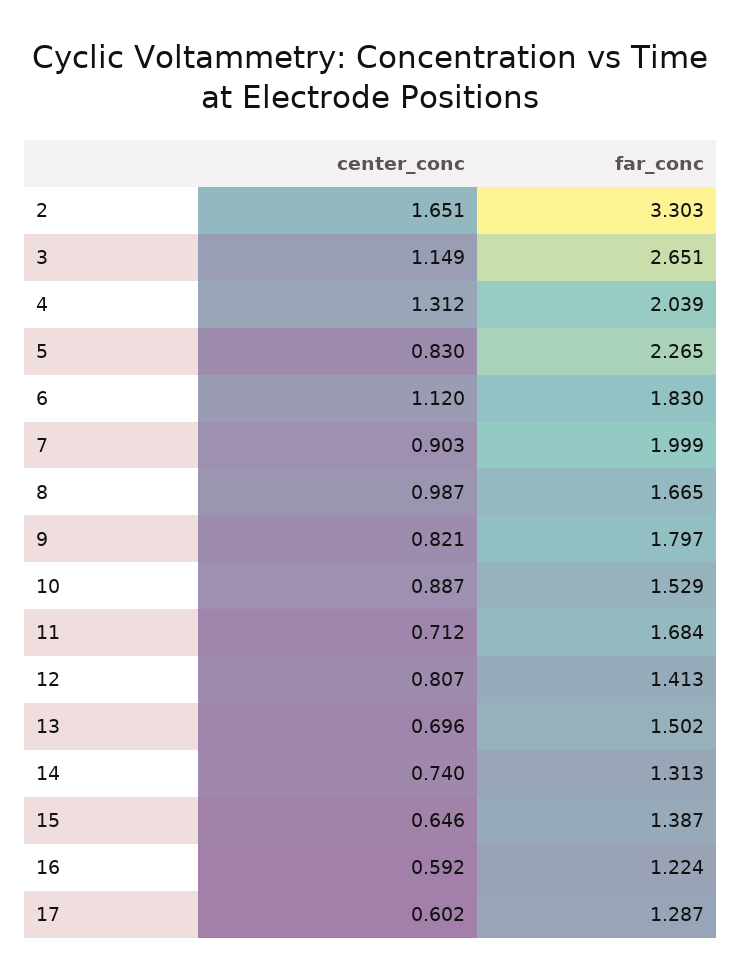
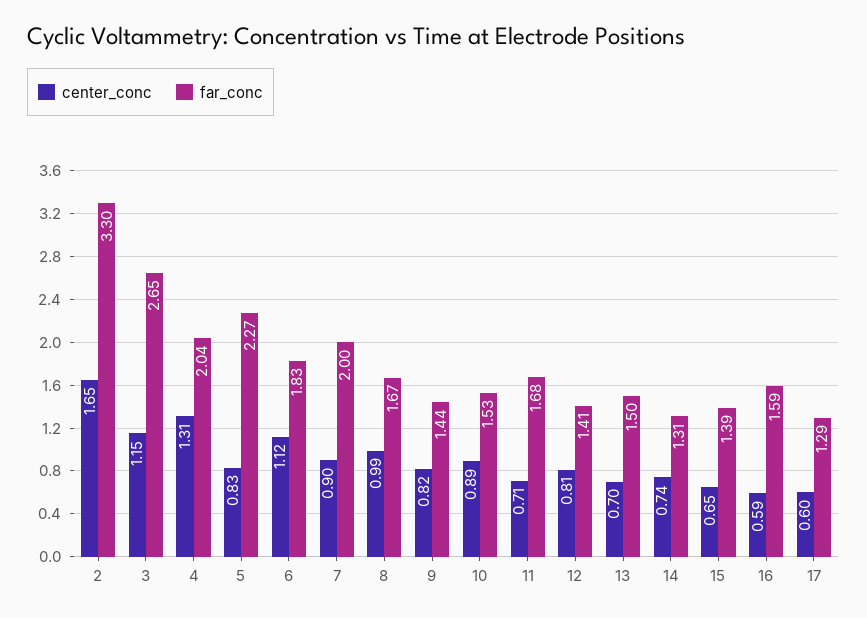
  {
    "center_conc": {
      "2": 1.651,
      "3": 1.149,
      "4": 1.312,
      "5": 0.83,
      "6": 1.12,
      "7": 0.903,
      "8": 0.987,
      "9": 0.821,
      "10": 0.887,
      "11": 0.712,
      "12": 0.807,
      "13": 0.696,
      "14": 0.74,
      "15": 0.646,
      "16": 0.592,
      "17": 0.602
    },
    "far_conc": {
      "2": 3.303,
      "3": 2.651,
      "4": 2.039,
      "5": 2.265,
      "6": 1.83,
      "7": 1.999,
      "8": 1.665,
-     "9": 1.797,
+     "9": 1.44,
      "10": 1.529,
      "11": 1.684,
      "12": 1.413,
      "13": 1.502,
      "14": 1.313,
      "15": 1.387,
-     "16": 1.224,
+     "16": 1.59,
      "17": 1.287
    }
  }

